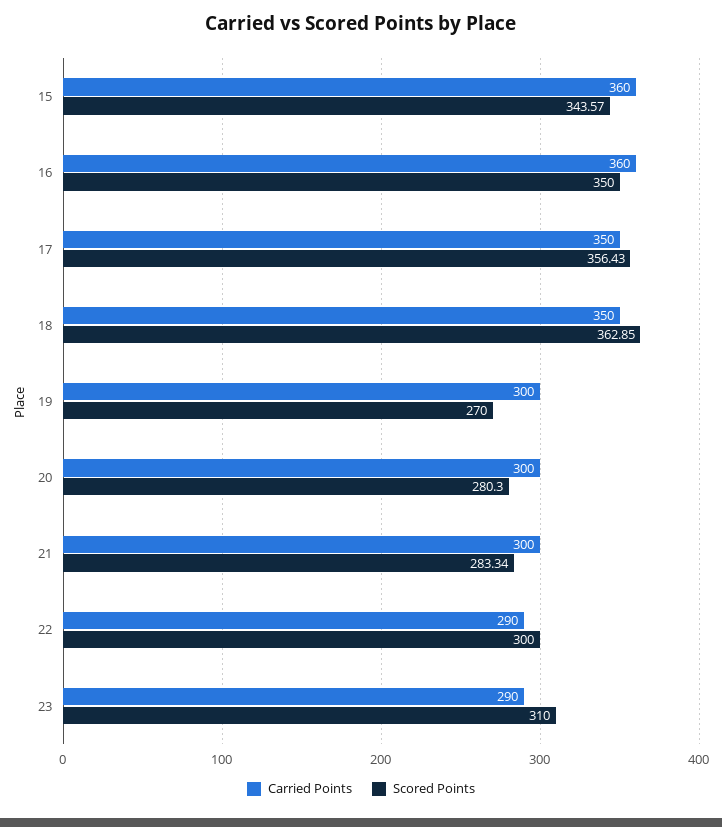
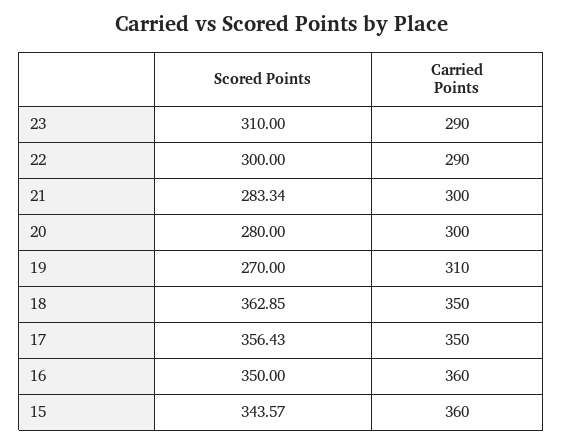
  {
    "Carried Points": {
      "15": 360,
      "16": 360,
      "17": 350,
      "18": 350,
-     "19": 300,
+     "19": 310,
      "20": 300,
      "21": 300,
      "22": 290,
      "23": 290
    },
    "Scored Points": {
      "15": 343.57,
      "16": 350,
      "17": 356.43,
      "18": 362.85,
      "19": 270,
-     "20": 280.3,
+     "20": 280,
      "21": 283.34,
      "22": 300,
      "23": 310
    }
  }

